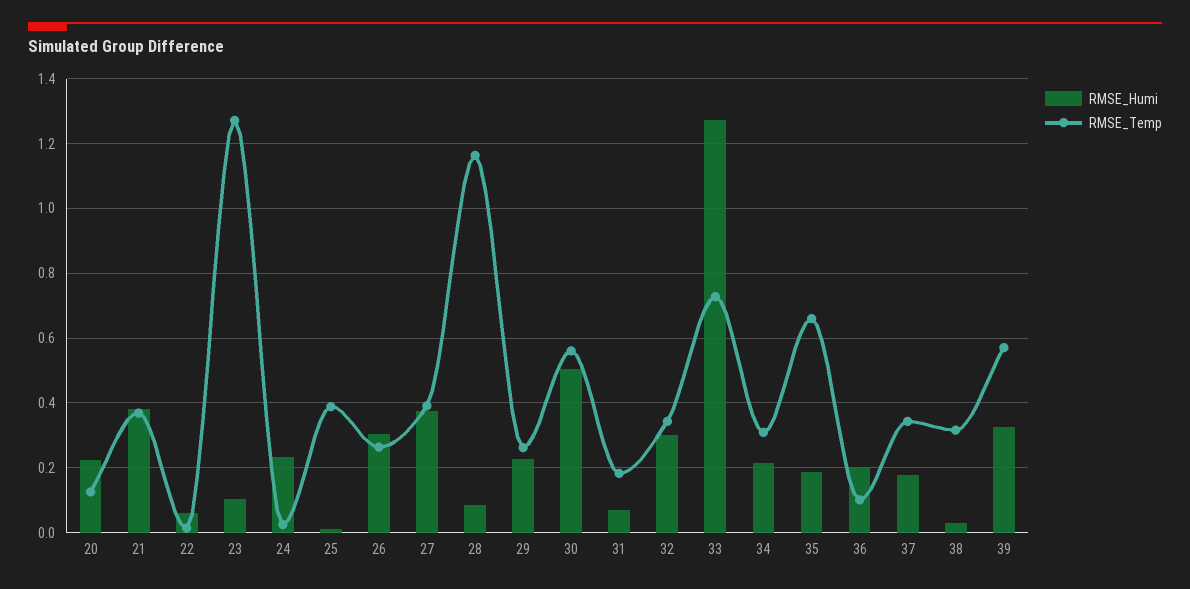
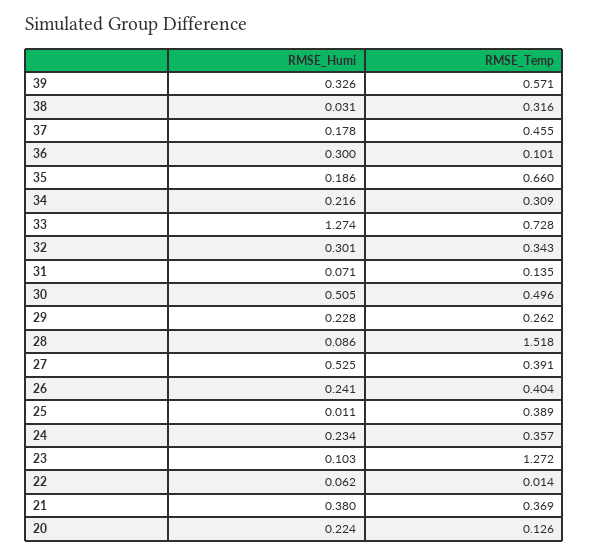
  {
    "RMSE_Humi": {
      "20": 0.224,
      "21": 0.38,
      "22": 0.062,
      "23": 0.103,
      "24": 0.234,
      "25": 0.011,
-     "26": 0.3,
+     "26": 0.241,
-     "27": 0.38,
+     "27": 0.525,
      "28": 0.086,
      "29": 0.228,
      "30": 0.505,
      "31": 0.071,
      "32": 0.301,
      "33": 1.274,
      "34": 0.216,
      "35": 0.186,
-     "36": 0.2,
+     "36": 0.3,
      "37": 0.178,
      "38": 0.031,
      "39": 0.326
    },
    "RMSE_Temp": {
      "20": 0.126,
      "21": 0.369,
      "22": 0.014,
      "23": 1.272,
-     "24": 0.02,
+     "24": 0.357,
      "25": 0.389,
-     "26": 0.26,
+     "26": 0.404,
      "27": 0.391,
-     "28": 1.16,
+     "28": 1.518,
      "29": 0.262,
-     "30": 0.56,
+     "30": 0.496,
-     "31": 0.18,
+     "31": 0.135,
      "32": 0.343,
      "33": 0.728,
      "34": 0.309,
      "35": 0.66,
      "36": 0.101,
-     "37": 0.34,
+     "37": 0.455,
      "38": 0.316,
      "39": 0.571
    }
  }

